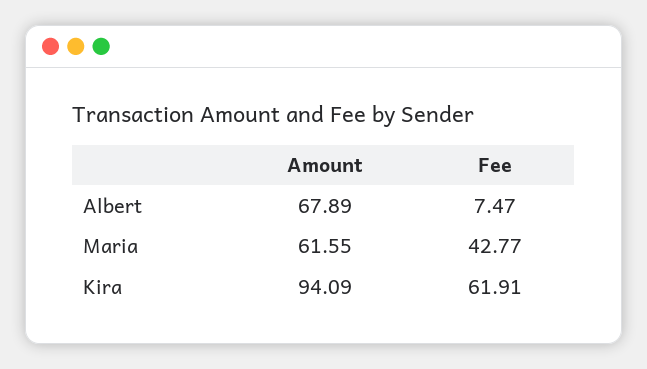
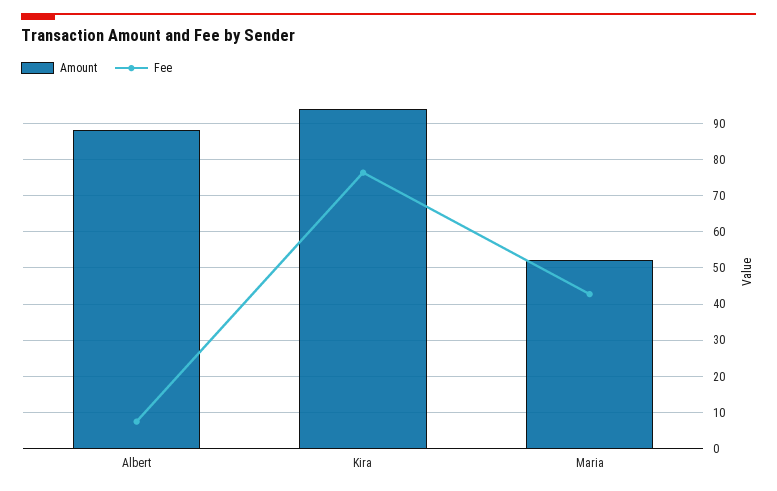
  {
    "Amount": {
-     "Albert": 67.89,
+     "Albert": 88,
-     "Maria": 61.55,
+     "Maria": 52,
      "Kira": 94.09
    },
    "Fee": {
      "Albert": 7.47,
      "Maria": 42.77,
-     "Kira": 61.91
+     "Kira": 76
    }
  }

